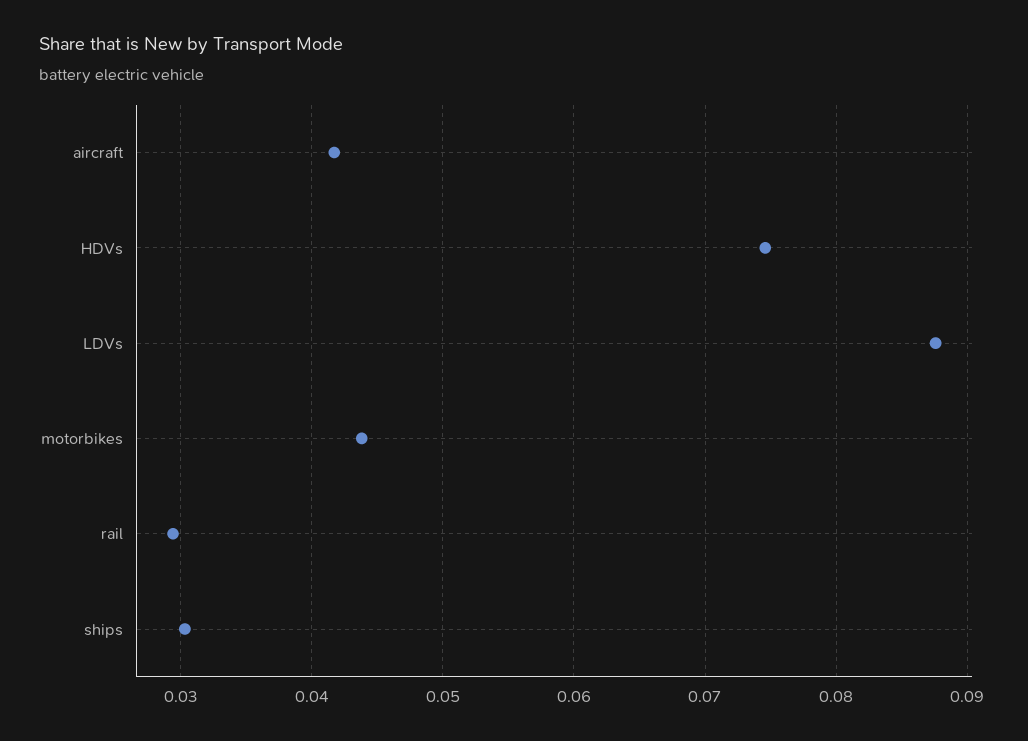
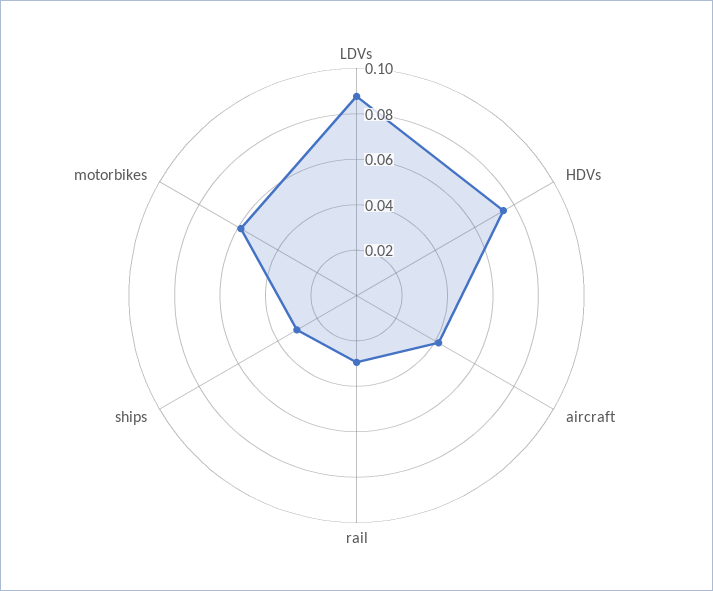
  {
    "aircraft": 0.042,
    "HDVs": 0.075,
    "LDVs": 0.088,
-   "motorbikes": 0.044,
+   "motorbikes": 0.06,
    "rail": 0.029,
    "ships": 0.03
  }

